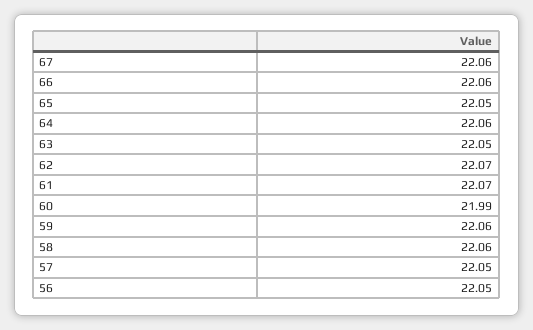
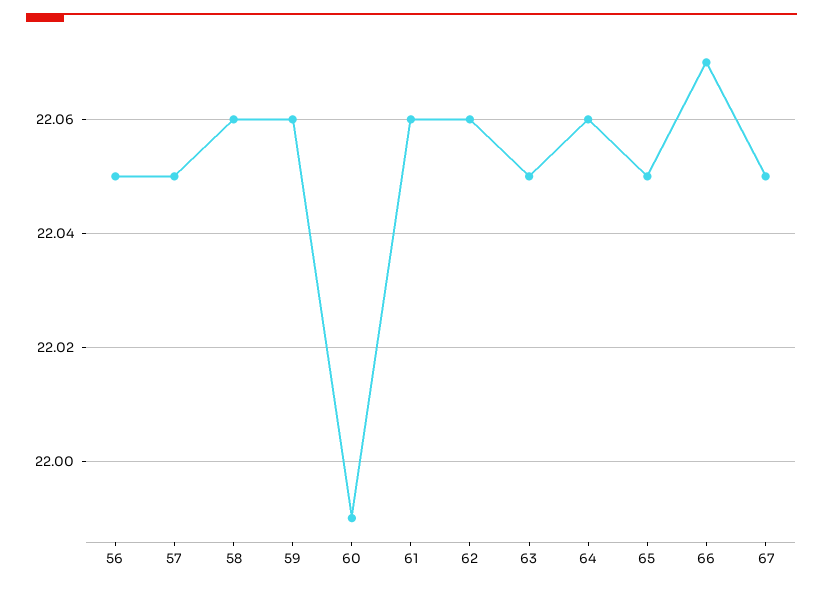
  {
-   "67": 22.06,
+   "67": 22.05,
-   "66": 22.06,
+   "66": 22.07,
    "65": 22.05,
    "64": 22.06,
    "63": 22.05,
-   "62": 22.07,
+   "62": 22.06,
-   "61": 22.07,
+   "61": 22.06,
    "60": 21.99,
    "59": 22.06,
    "58": 22.06,
    "57": 22.05,
    "56": 22.05
  }

